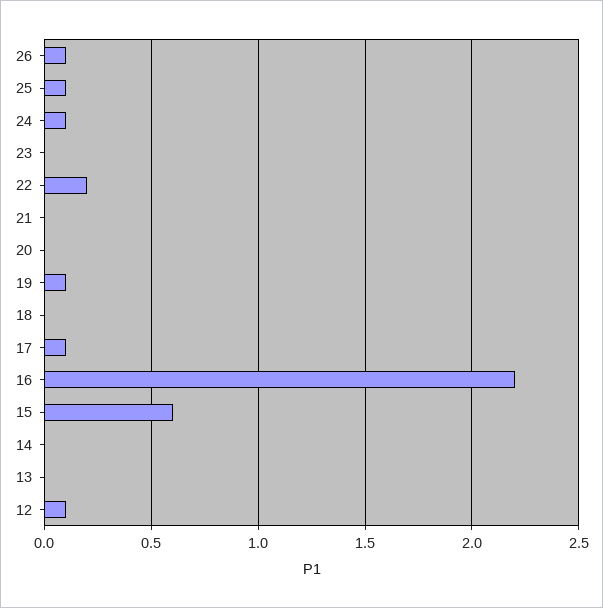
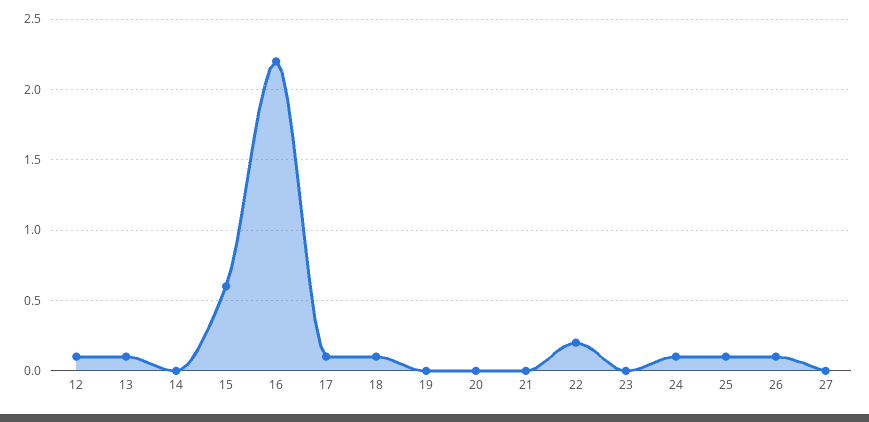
  {
    "26": 0.1,
    "25": 0.1,
    "24": 0.1,
    "23": 0,
    "22": 0.2,
    "21": 0,
    "20": 0,
-   "19": 0.1,
+   "19": 0,
-   "18": 0,
+   "18": 0.1,
    "17": 0.1,
    "16": 2.2,
    "15": 0.6,
    "14": 0,
-   "13": 0,
+   "13": 0.1,
-   "12": 0.1
+   "12": 0.1,
+   "27": 0
  }

